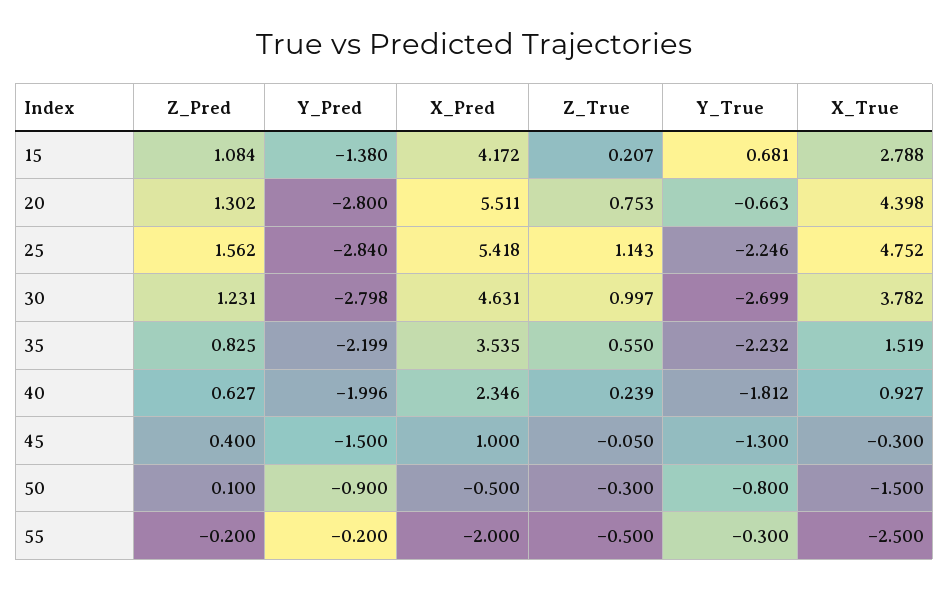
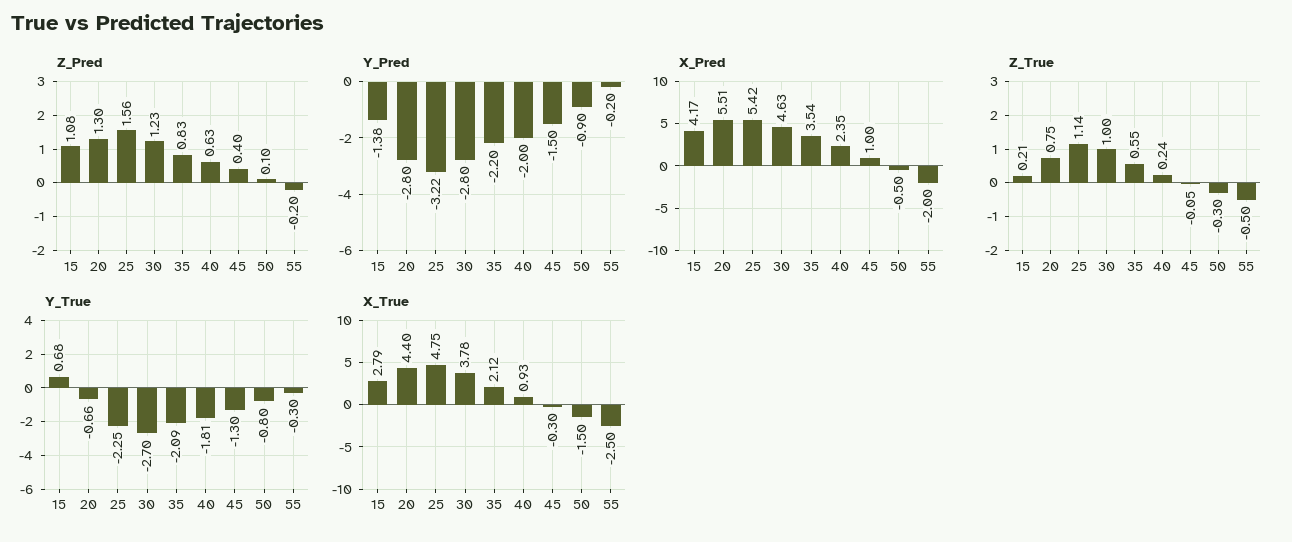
  {
    "Z_Pred": {
      "15": 1.084,
      "20": 1.302,
      "25": 1.562,
      "30": 1.231,
      "35": 0.825,
      "40": 0.627,
      "45": 0.4,
      "50": 0.1,
      "55": -0.2
    },
    "Y_Pred": {
      "15": -1.38,
      "20": -2.8,
-     "25": -2.84,
+     "25": -3.22,
      "30": -2.798,
      "35": -2.199,
      "40": -1.996,
      "45": -1.5,
      "50": -0.9,
      "55": -0.2
    },
    "X_Pred": {
      "15": 4.172,
      "20": 5.511,
      "25": 5.418,
      "30": 4.631,
      "35": 3.535,
      "40": 2.346,
      "45": 1,
      "50": -0.5,
      "55": -2
    },
    "Z_True": {
      "15": 0.207,
      "20": 0.753,
      "25": 1.143,
      "30": 0.997,
      "35": 0.55,
      "40": 0.239,
      "45": -0.05,
      "50": -0.3,
      "55": -0.5
    },
    "Y_True": {
      "15": 0.681,
      "20": -0.663,
      "25": -2.246,
      "30": -2.699,
-     "35": -2.232,
+     "35": -2.09,
      "40": -1.812,
      "45": -1.3,
      "50": -0.8,
      "55": -0.3
    },
    "X_True": {
      "15": 2.788,
      "20": 4.398,
      "25": 4.752,
      "30": 3.782,
-     "35": 1.519,
+     "35": 2.12,
      "40": 0.927,
      "45": -0.3,
      "50": -1.5,
      "55": -2.5
    }
  }

